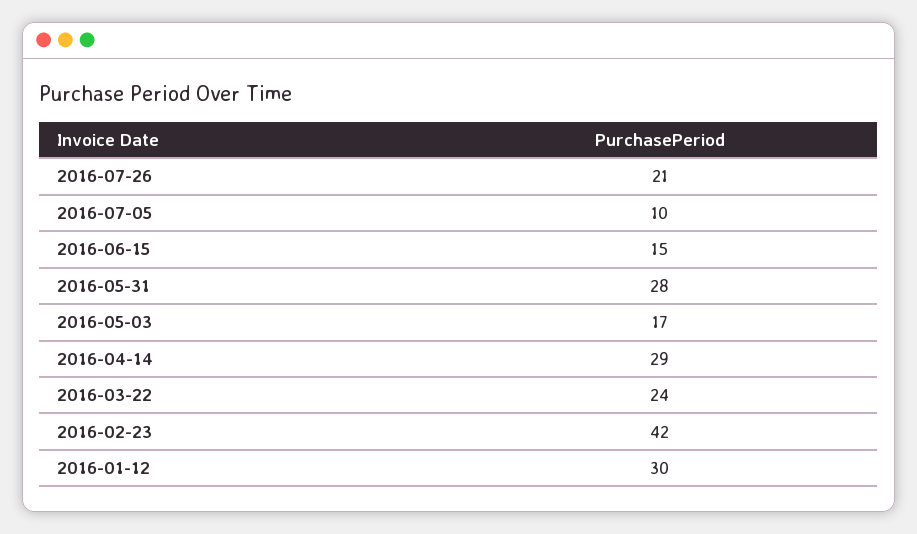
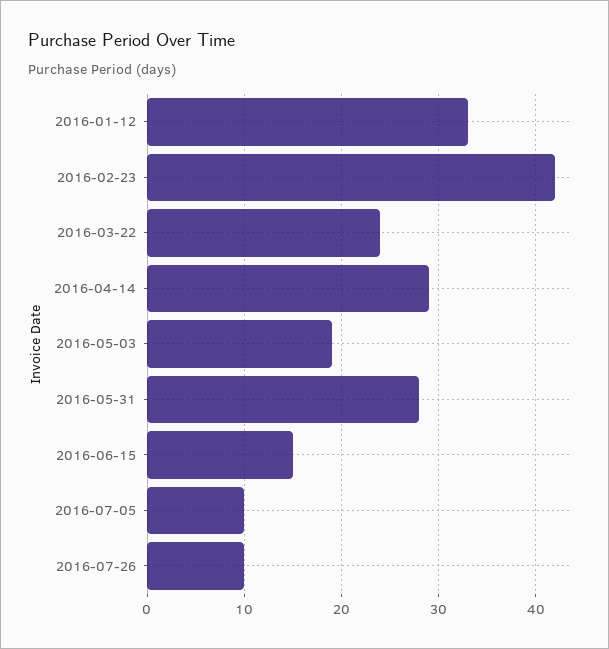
  {
-   "2016-07-26": 21,
+   "2016-07-26": 10,
    "2016-07-05": 10,
    "2016-06-15": 15,
    "2016-05-31": 28,
-   "2016-05-03": 17,
+   "2016-05-03": 19,
    "2016-04-14": 29,
    "2016-03-22": 24,
    "2016-02-23": 42,
-   "2016-01-12": 30
+   "2016-01-12": 33
  }

